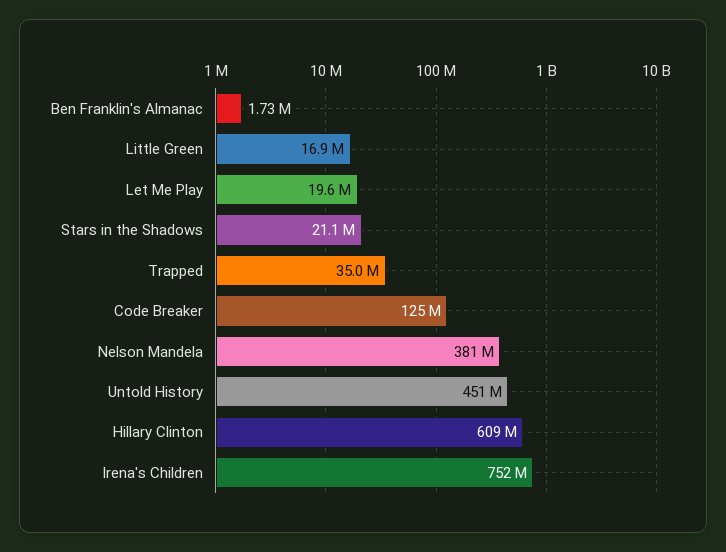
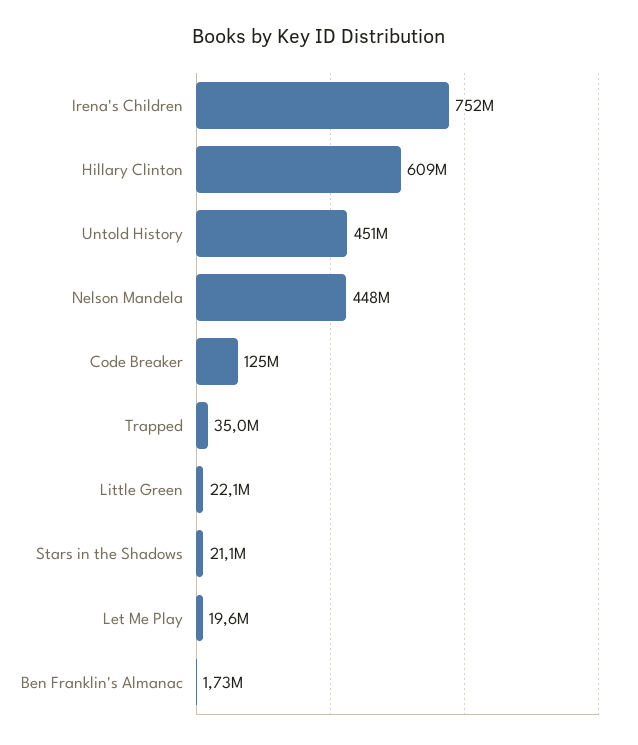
  {
    "Ben Franklin's Almanac": 1730000,
-   "Little Green": 16900000,
+   "Little Green": 22100000,
    "Let Me Play": 19600000,
    "Stars in the Shadows": 21100000,
    "Trapped": 35000000,
    "Code Breaker": 125000000,
-   "Nelson Mandela": 381000000,
+   "Nelson Mandela": 448000000,
    "Untold History": 451000000,
    "Hillary Clinton": 609000000,
    "Irena's Children": 752000000
  }

